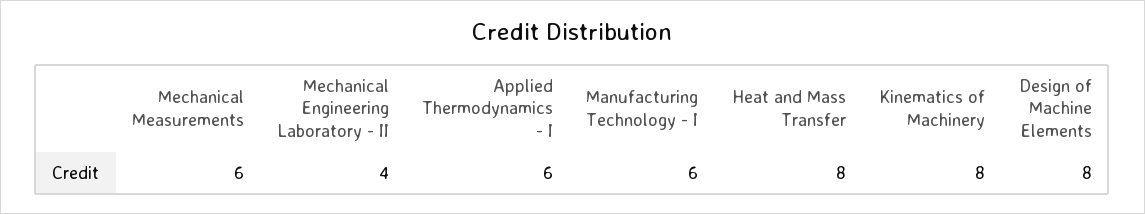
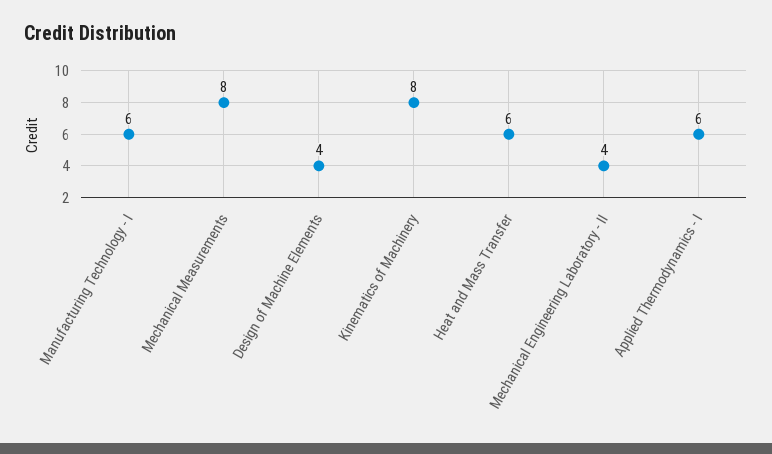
  {
-   "Mechanical Measurements": 6,
+   "Mechanical Measurements": 8,
    "Mechanical Engineering Laboratory - II": 4,
    "Applied Thermodynamics - I": 6,
    "Manufacturing Technology - I": 6,
-   "Heat and Mass Transfer": 8,
+   "Heat and Mass Transfer": 6,
    "Kinematics of Machinery": 8,
-   "Design of Machine Elements": 8
+   "Design of Machine Elements": 4
  }

